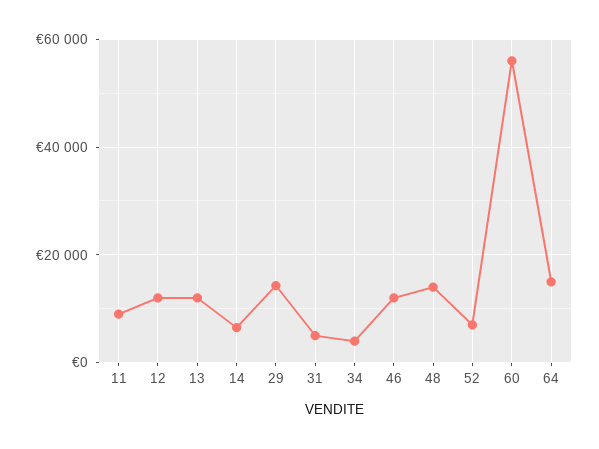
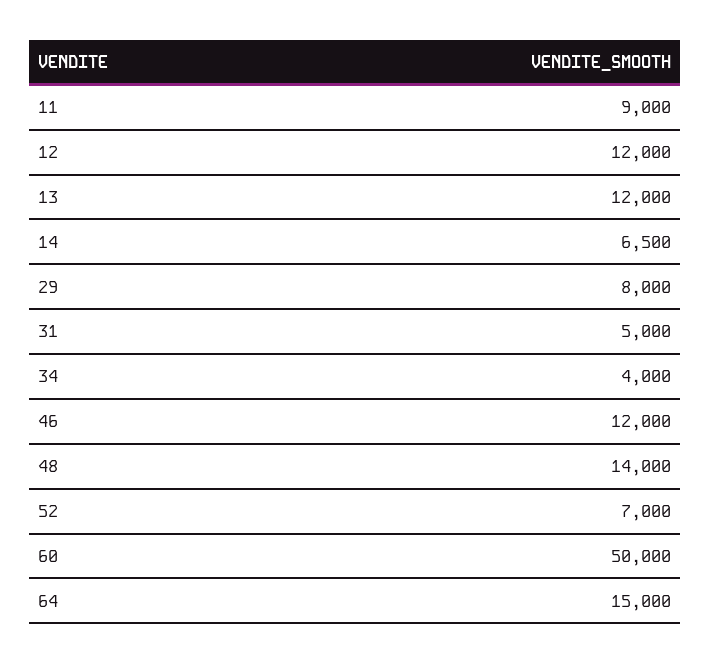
  {
    "11": 9000,
    "12": 12000,
    "13": 12000,
    "14": 6500,
-   "29": 14000,
+   "29": 8000,
    "31": 5000,
    "34": 4000,
    "46": 12000,
    "48": 14000,
    "52": 7000,
-   "60": 56000,
+   "60": 50000,
    "64": 15000
  }

